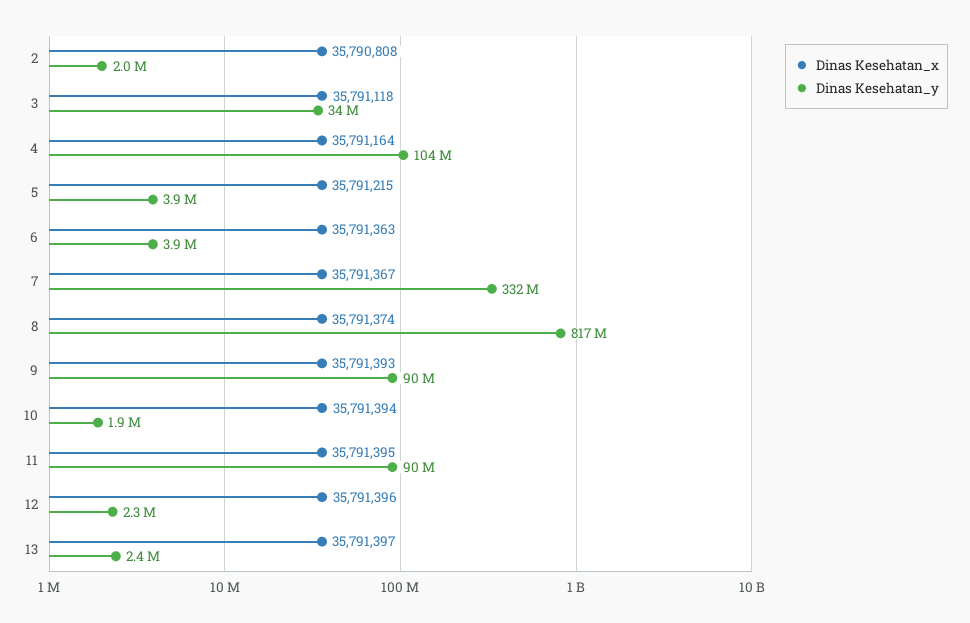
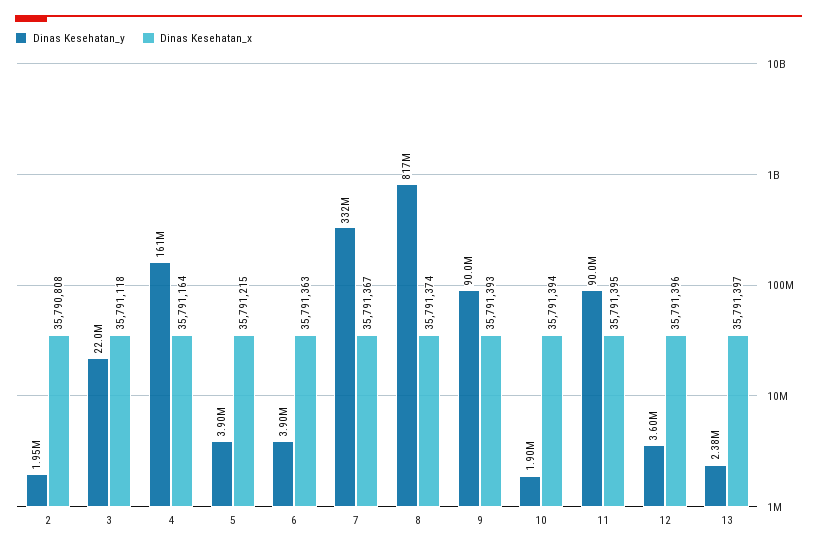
  {
    "Dinas Kesehatan_x": {
      "2": 35790808,
      "3": 35791118,
      "4": 35791164,
      "5": 35791215,
      "6": 35791363,
      "7": 35791367,
      "8": 35791374,
      "9": 35791393,
      "10": 35791394,
      "11": 35791395,
      "12": 35791396,
      "13": 35791397
    },
    "Dinas Kesehatan_y": {
      "2": 1950000,
-     "3": 34000000,
+     "3": 22000000,
-     "4": 104000000,
+     "4": 161000000,
      "5": 3900000,
      "6": 3900000,
      "7": 332000000,
      "8": 817000000,
      "9": 90000000,
      "10": 1900000,
      "11": 90000000,
-     "12": 2300000,
+     "12": 3600000,
      "13": 2380000
    }
  }

